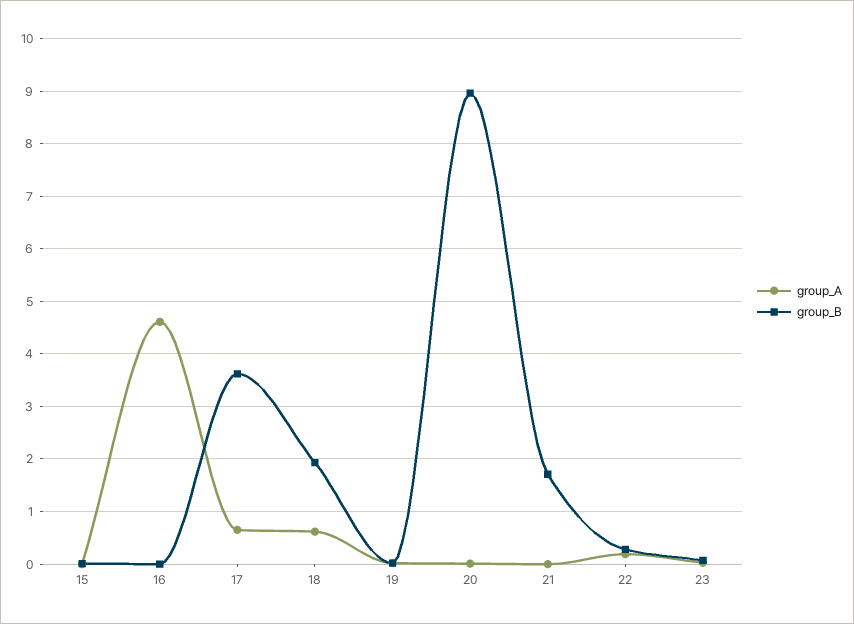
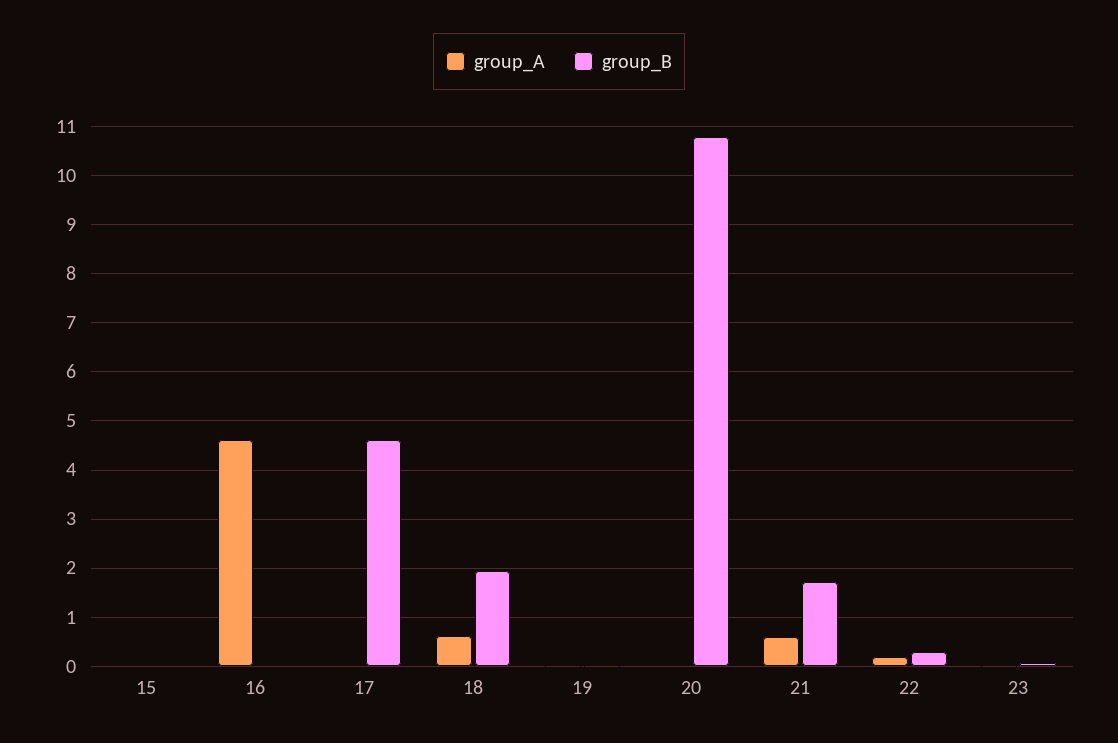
  {
    "group_A": {
      "15": 0,
      "16": 4.6,
-     "17": 0.6,
+     "17": 0,
      "18": 0.6,
      "19": 0,
      "20": 0,
-     "21": 0,
+     "21": 0.6,
      "22": 0.2,
      "23": 0
    },
    "group_B": {
      "15": 0,
      "16": 0,
-     "17": 3.6,
+     "17": 4.6,
      "18": 2,
      "19": 0,
-     "20": 9,
+     "20": 10.8,
      "21": 1.8,
      "22": 0.2,
      "23": 0
    }
  }

